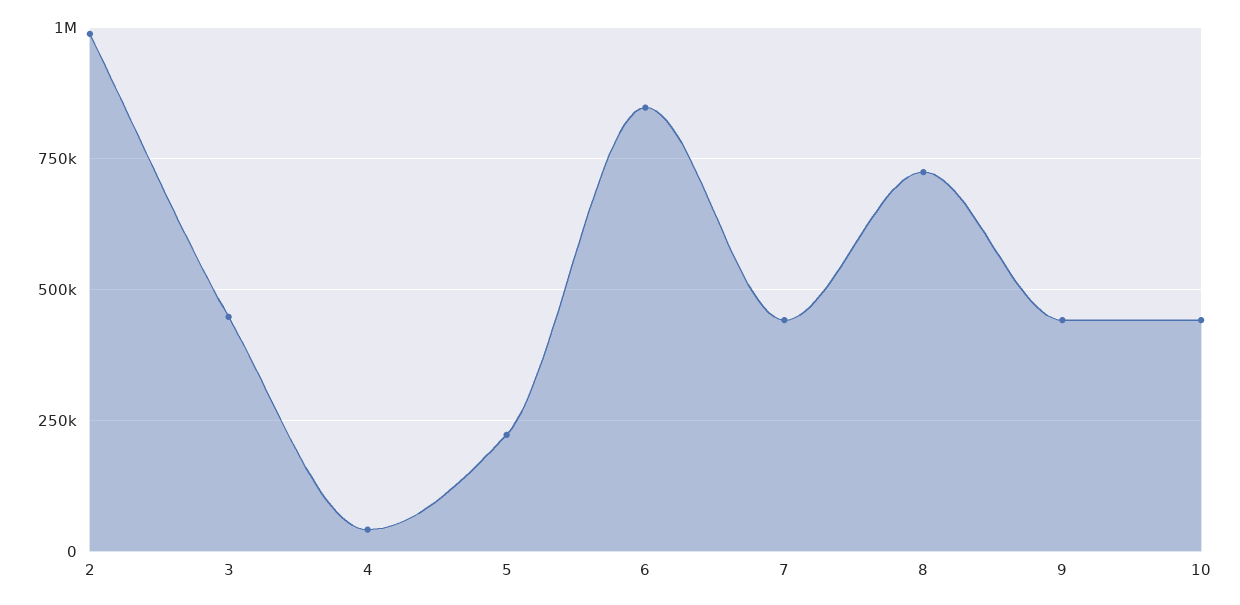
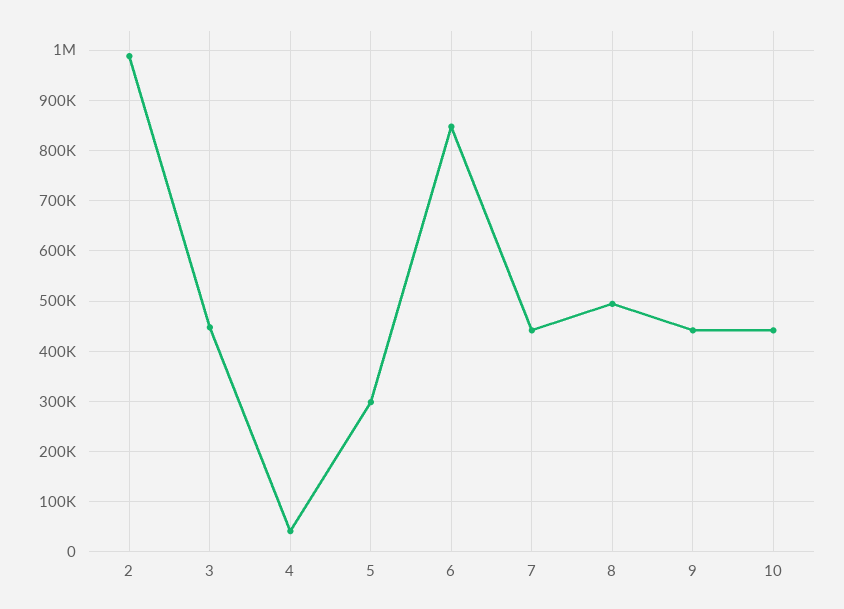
  {
    "2": 980000,
    "3": 440000,
    "4": 40000,
-   "5": 225000,
+   "5": 300000,
    "6": 840000,
    "7": 440000,
-   "8": 725000,
+   "8": 500000,
    "9": 440000,
    "10": 440000
  }

